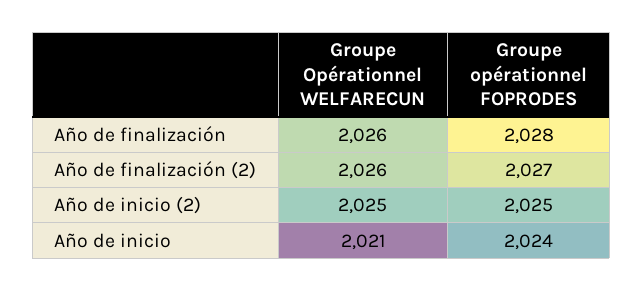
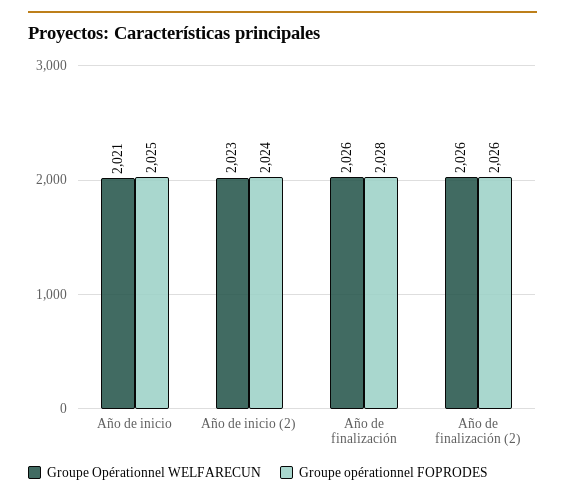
  {
    "Groupe Opérationnel WELFARECUN": {
      "Año de finalización": 2026,
      "Año de finalización (2)": 2026,
-     "Año de inicio (2)": 2025,
+     "Año de inicio (2)": 2023,
      "Año de inicio": 2021
    },
    "Groupe opérationnel FOPRODES": {
      "Año de finalización": 2028,
-     "Año de finalización (2)": 2027,
+     "Año de finalización (2)": 2026,
-     "Año de inicio (2)": 2025,
+     "Año de inicio (2)": 2024,
-     "Año de inicio": 2024
+     "Año de inicio": 2025
    }
  }

